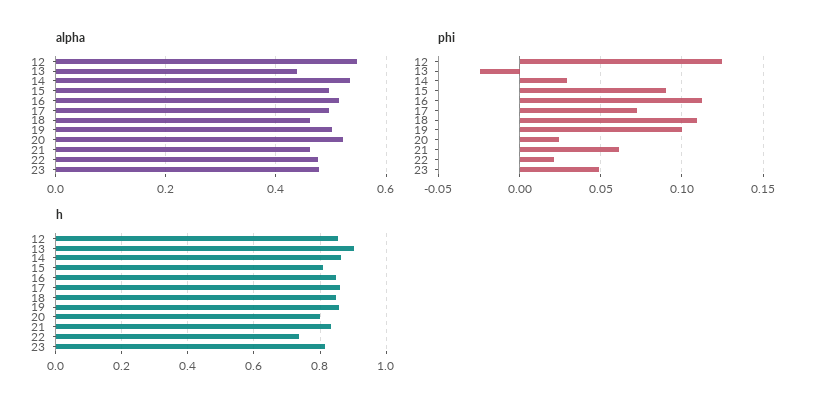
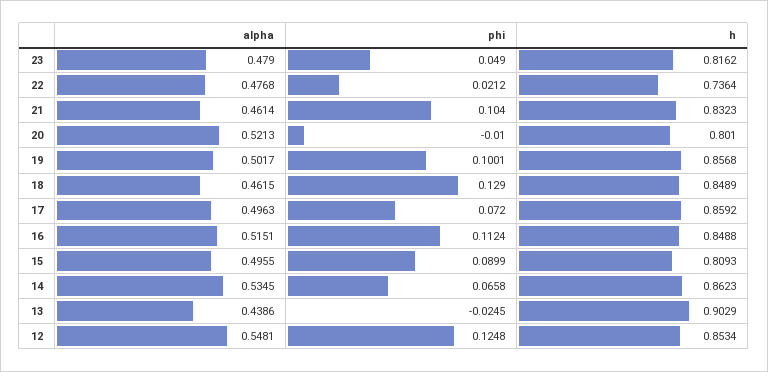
  {
    "alpha": {
      "12": 0.5481,
      "13": 0.4386,
      "14": 0.5345,
      "15": 0.4955,
      "16": 0.5151,
      "17": 0.4963,
      "18": 0.4615,
      "19": 0.5017,
      "20": 0.5213,
      "21": 0.4614,
      "22": 0.4768,
      "23": 0.479
    },
    "phi": {
      "12": 0.1248,
      "13": -0.0245,
-     "14": 0.03,
+     "14": 0.0658,
      "15": 0.0899,
      "16": 0.1124,
      "17": 0.072,
-     "18": 0.11,
+     "18": 0.129,
      "19": 0.1001,
-     "20": 0.025,
+     "20": -0.01,
-     "21": 0.06,
+     "21": 0.104,
      "22": 0.0212,
      "23": 0.049
    },
    "h": {
      "12": 0.8534,
      "13": 0.9029,
      "14": 0.8623,
      "15": 0.8093,
      "16": 0.8488,
      "17": 0.8592,
      "18": 0.8489,
      "19": 0.8568,
      "20": 0.801,
      "21": 0.8323,
      "22": 0.7364,
      "23": 0.8162
    }
  }

